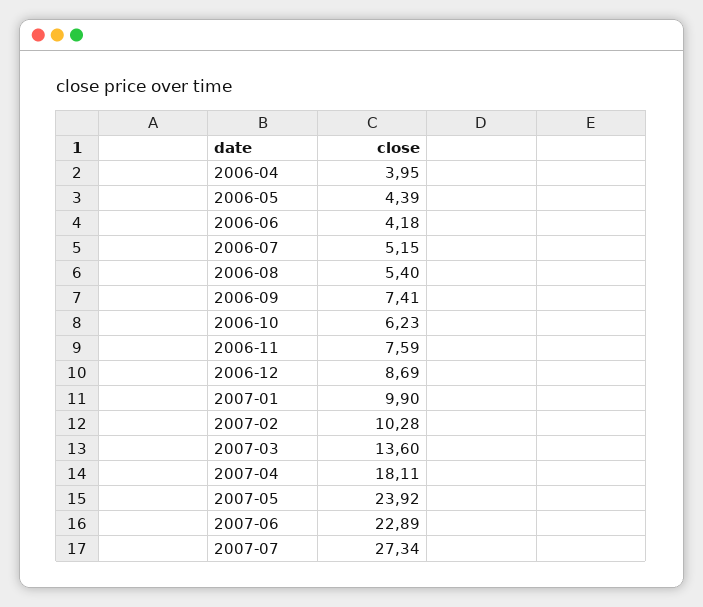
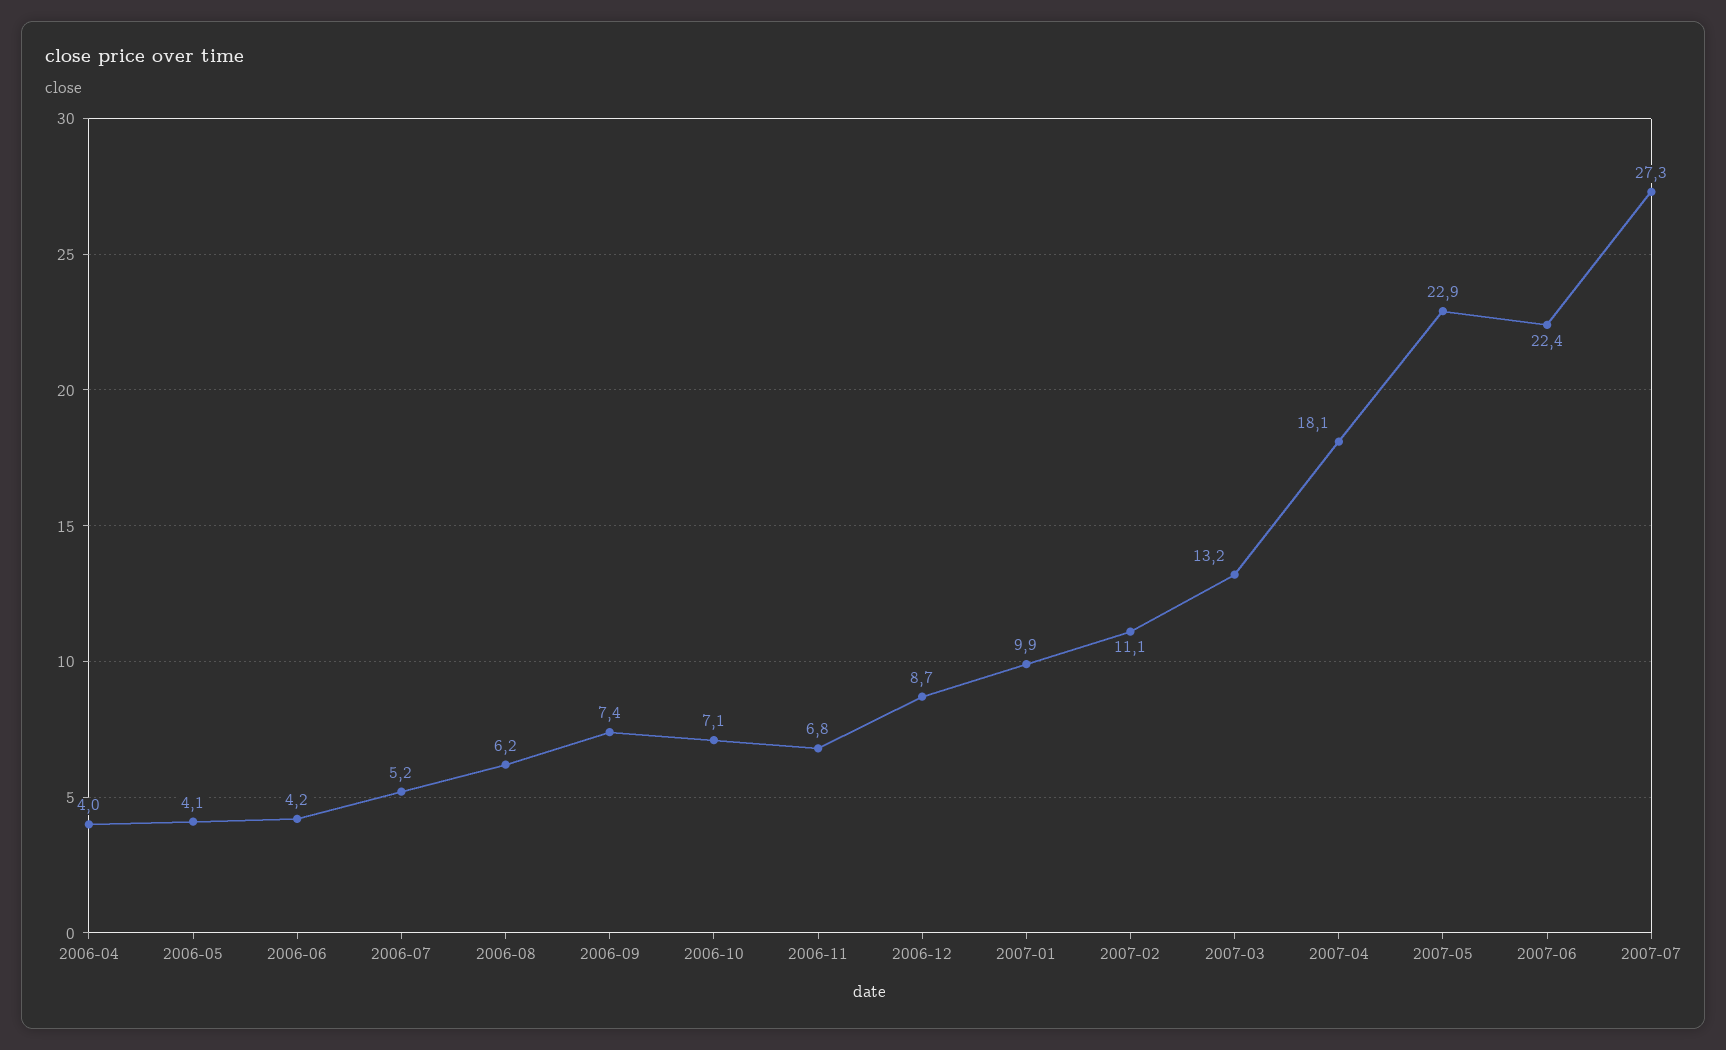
  {
    "2006-04": 3.95,
-   "2006-05": 4.39,
+   "2006-05": 4.1,
    "2006-06": 4.18,
    "2006-07": 5.15,
-   "2006-08": 5.4,
+   "2006-08": 6.2,
    "2006-09": 7.41,
-   "2006-10": 6.23,
+   "2006-10": 7.1,
-   "2006-11": 7.59,
+   "2006-11": 6.8,
    "2006-12": 8.69,
    "2007-01": 9.9,
-   "2007-02": 10.28,
+   "2007-02": 11.1,
-   "2007-03": 13.6,
+   "2007-03": 13.2,
    "2007-04": 18.11,
-   "2007-05": 23.92,
+   "2007-05": 22.9,
-   "2007-06": 22.89,
+   "2007-06": 22.4,
    "2007-07": 27.34
  }

